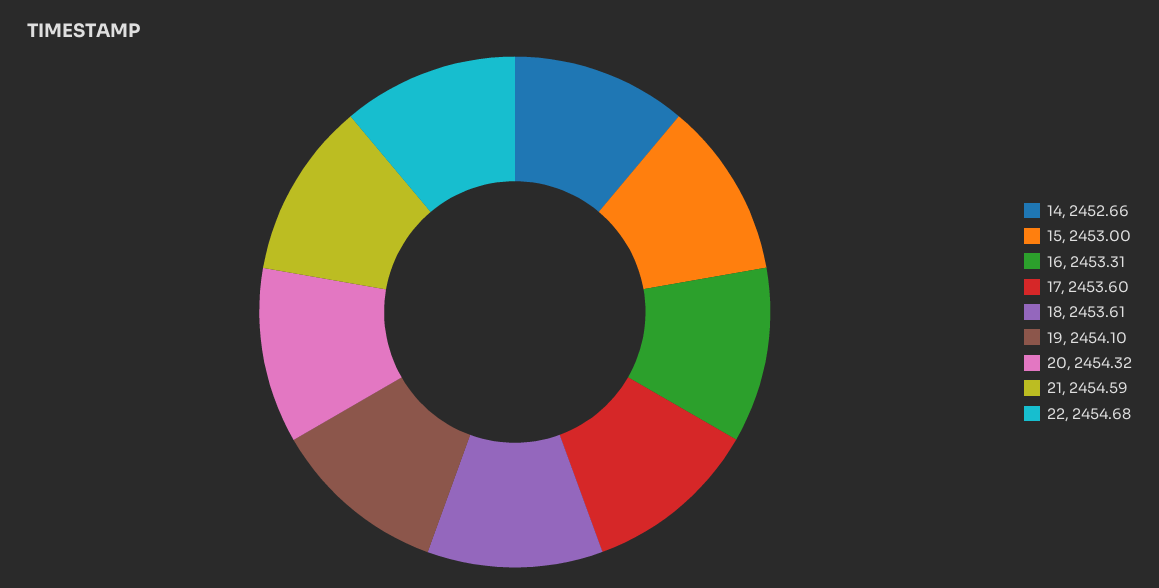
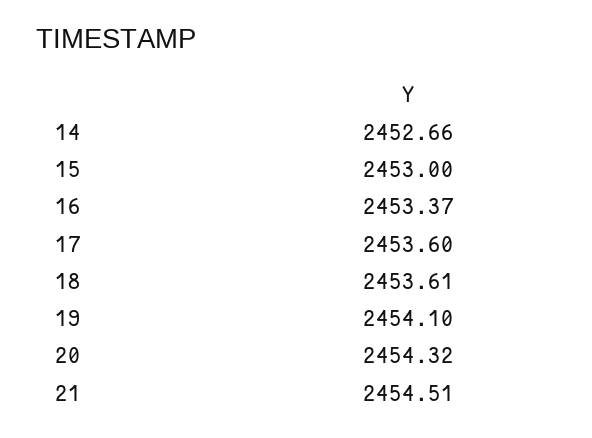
  {
    "14": 2452.66,
    "15": 2453,
-   "16": 2453.31,
+   "16": 2453.37,
    "17": 2453.6,
    "18": 2453.61,
    "19": 2454.1,
    "20": 2454.32,
-   "21": 2454.59,
+   "21": 2454.51
-   "22": 2454.68
  }

